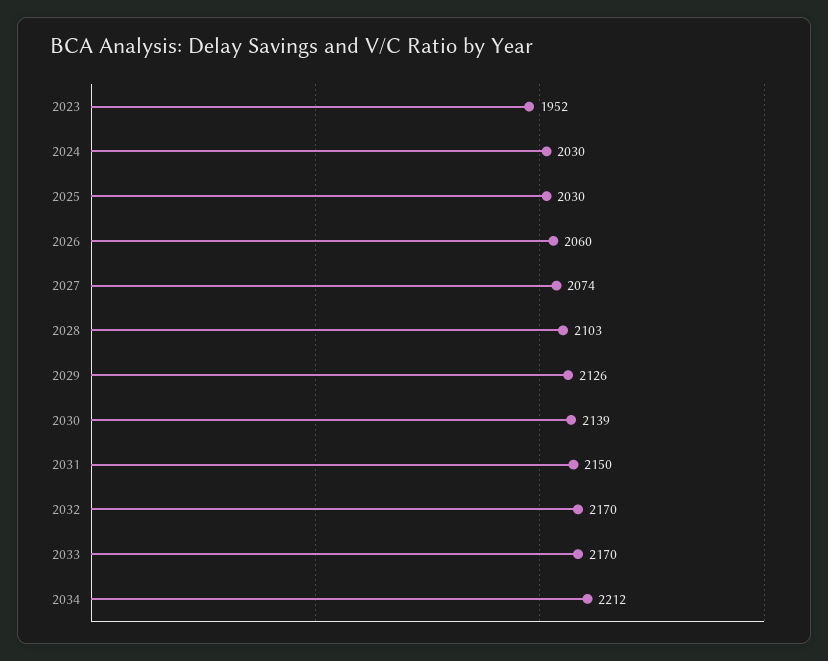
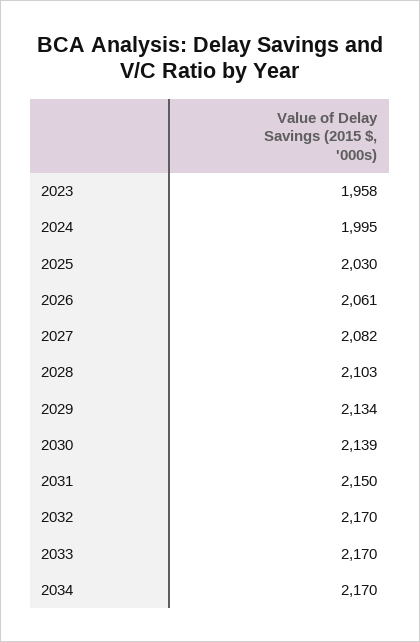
  {
-   "2023": 1952,
+   "2023": 1958,
-   "2024": 2030,
+   "2024": 1995,
    "2025": 2030,
-   "2026": 2060,
+   "2026": 2061,
-   "2027": 2074,
+   "2027": 2082,
    "2028": 2103,
-   "2029": 2126,
+   "2029": 2134,
    "2030": 2139,
    "2031": 2150,
    "2032": 2170,
    "2033": 2170,
-   "2034": 2212
+   "2034": 2170
  }

